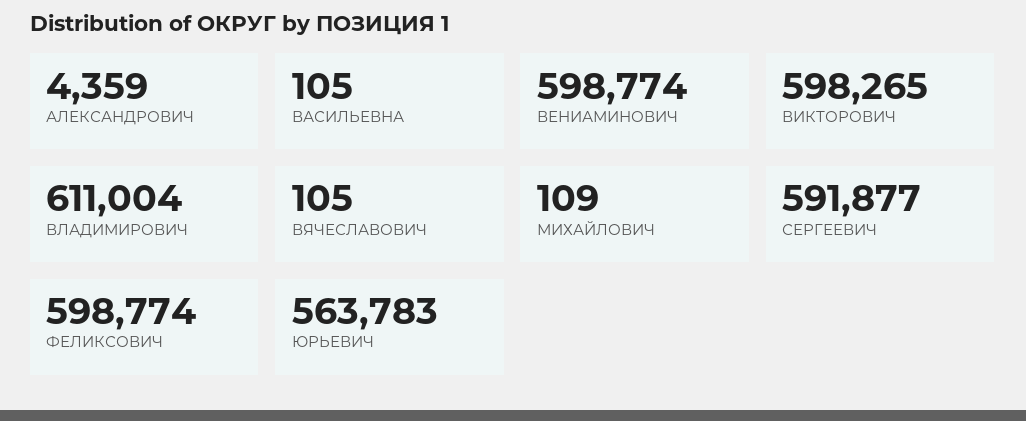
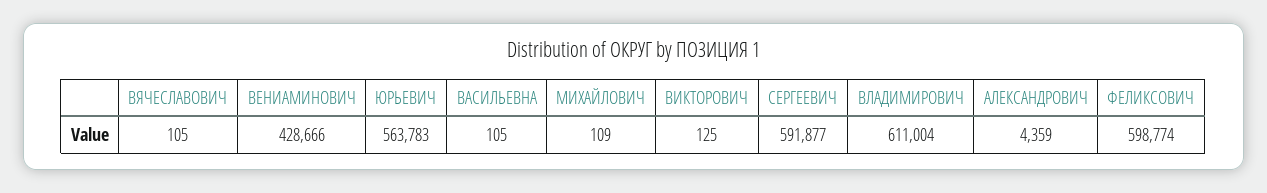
  {
    "АЛЕКСАНДРОВИЧ": 4359,
    "ВАСИЛЬЕВНА": 105,
-   "ВЕНИАМИНОВИЧ": 598774,
+   "ВЕНИАМИНОВИЧ": 428666,
-   "ВИКТОРОВИЧ": 598265,
+   "ВИКТОРОВИЧ": 125,
    "ВЛАДИМИРОВИЧ": 611004,
    "ВЯЧЕСЛАВОВИЧ": 105,
    "МИХАЙЛОВИЧ": 109,
    "СЕРГЕЕВИЧ": 591877,
    "ФЕЛИКСОВИЧ": 598774,
    "ЮРЬЕВИЧ": 563783
  }

